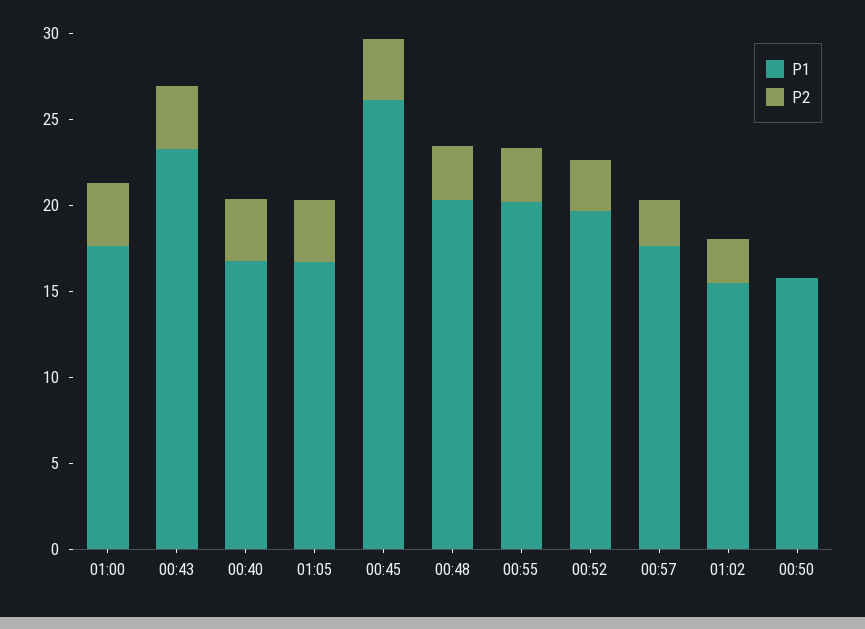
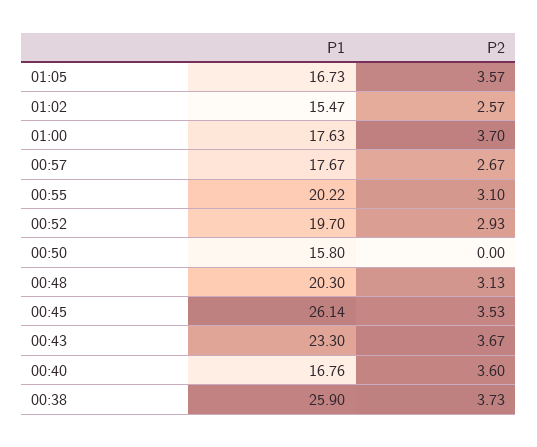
  {
    "P1": {
      "01:00": 17.63,
      "00:43": 23.3,
      "00:40": 16.76,
      "01:05": 16.73,
      "00:45": 26.14,
      "00:48": 20.3,
      "00:55": 20.22,
      "00:52": 19.7,
      "00:57": 17.67,
      "01:02": 15.47,
-     "00:50": 15.8
+     "00:50": 15.8,
+     "00:38": 25.9
    },
    "P2": {
      "01:00": 3.7,
      "00:43": 3.67,
      "00:40": 3.6,
      "01:05": 3.57,
      "00:45": 3.53,
      "00:48": 3.13,
      "00:55": 3.1,
      "00:52": 2.93,
      "00:57": 2.67,
      "01:02": 2.57,
-     "00:50": 0
+     "00:50": 0,
+     "00:38": 3.73
    }
  }

